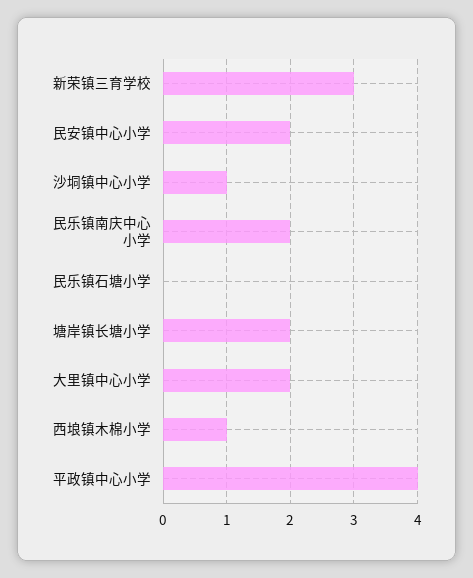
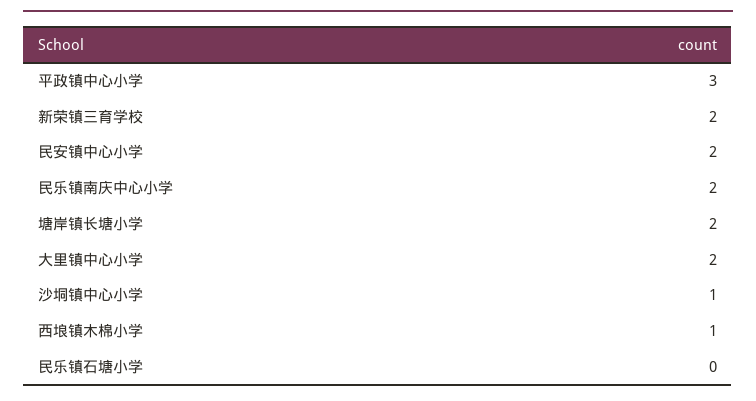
  {
-   "新荣镇三育学校": 3,
+   "新荣镇三育学校": 2,
    "民安镇中心小学": 2,
    "沙垌镇中心小学": 1,
    "民乐镇南庆中心小学": 2,
    "民乐镇石塘小学": 0,
    "塘岸镇长塘小学": 2,
    "大里镇中心小学": 2,
    "西埌镇木棉小学": 1,
-   "平政镇中心小学": 4
+   "平政镇中心小学": 3
  }

